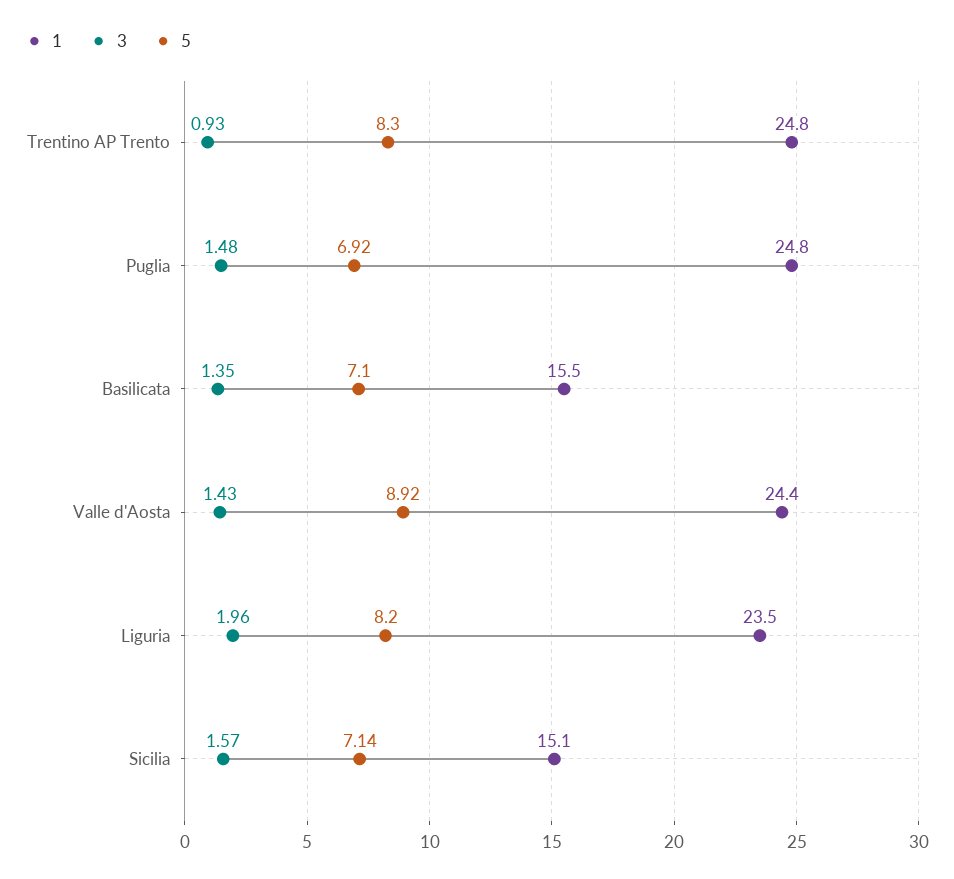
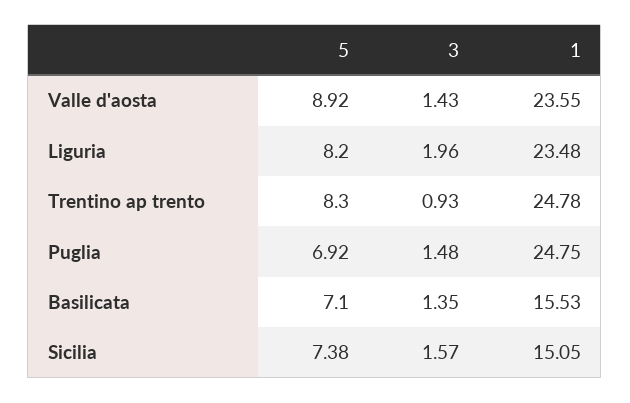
  {
    "1": {
      "Trentino AP Trento": 24.78,
      "Puglia": 24.75,
      "Basilicata": 15.53,
-     "Valle d'Aosta": 24.4,
+     "Valle d'Aosta": 23.55,
      "Liguria": 23.48,
      "Sicilia": 15.05
    },
    "3": {
      "Trentino AP Trento": 0.93,
      "Puglia": 1.48,
      "Basilicata": 1.35,
      "Valle d'Aosta": 1.43,
      "Liguria": 1.96,
      "Sicilia": 1.57
    },
    "5": {
      "Trentino AP Trento": 8.3,
      "Puglia": 6.92,
      "Basilicata": 7.1,
      "Valle d'Aosta": 8.92,
      "Liguria": 8.2,
-     "Sicilia": 7.14
+     "Sicilia": 7.38
    }
  }

